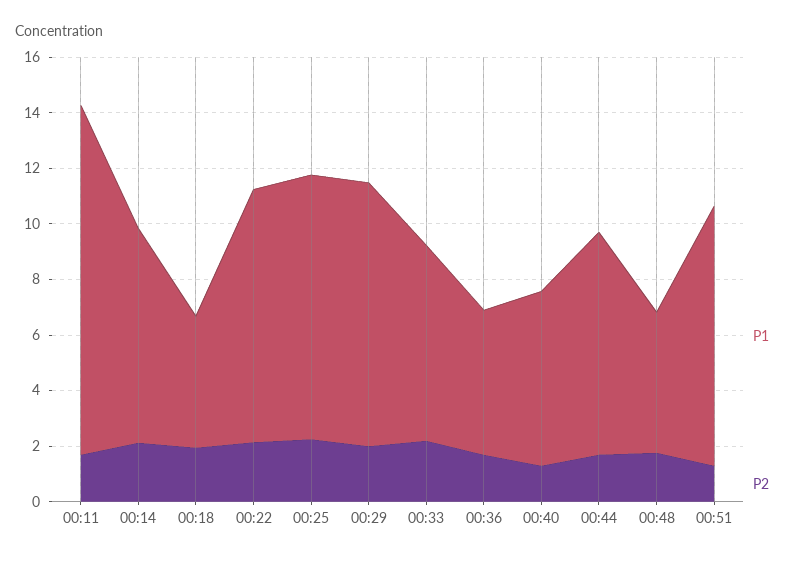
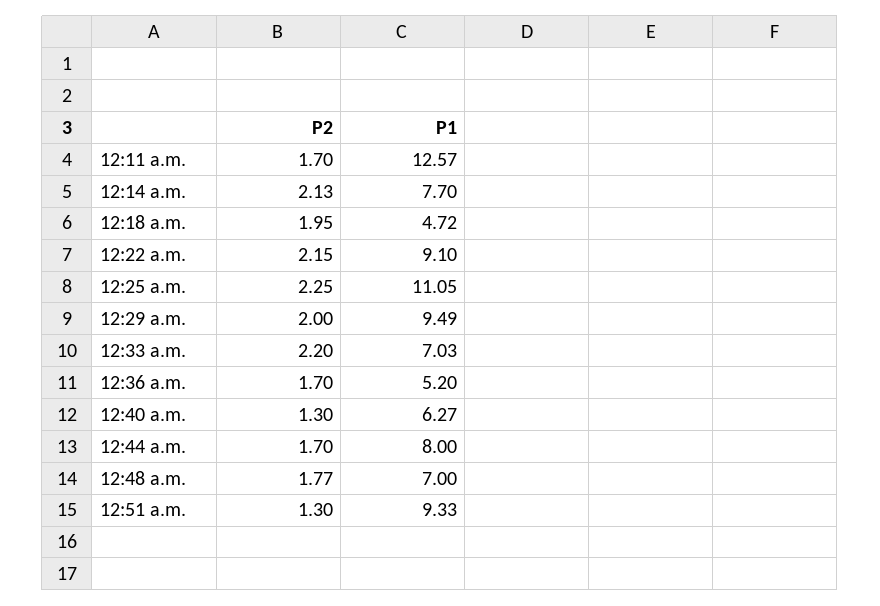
  {
    "P1": {
      "00:11": 12.57,
      "00:14": 7.7,
      "00:18": 4.72,
      "00:22": 9.1,
-     "00:25": 9.5,
+     "00:25": 11.05,
      "00:29": 9.49,
      "00:33": 7.03,
      "00:36": 5.2,
      "00:40": 6.27,
      "00:44": 8,
-     "00:48": 5,
+     "00:48": 7,
      "00:51": 9.33
    },
    "P2": {
      "00:11": 1.7,
      "00:14": 2.13,
      "00:18": 1.95,
      "00:22": 2.15,
      "00:25": 2.25,
      "00:29": 2,
      "00:33": 2.2,
      "00:36": 1.7,
      "00:40": 1.3,
      "00:44": 1.7,
      "00:48": 1.77,
      "00:51": 1.3
    }
  }

